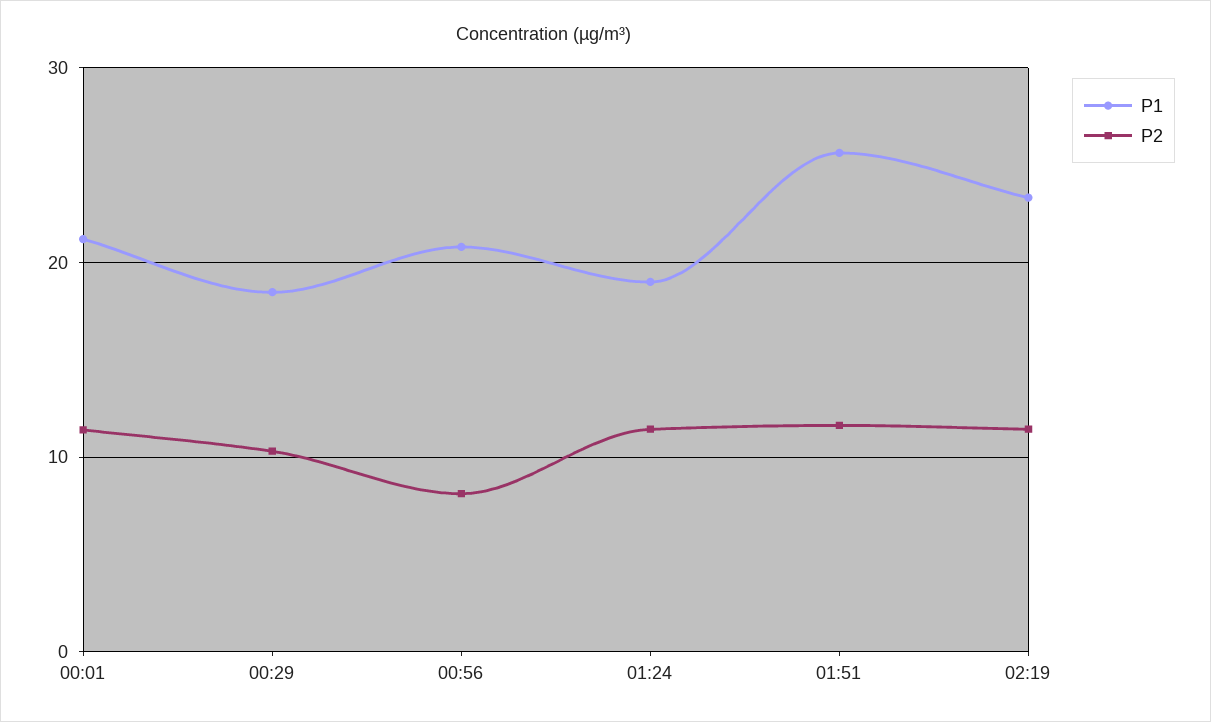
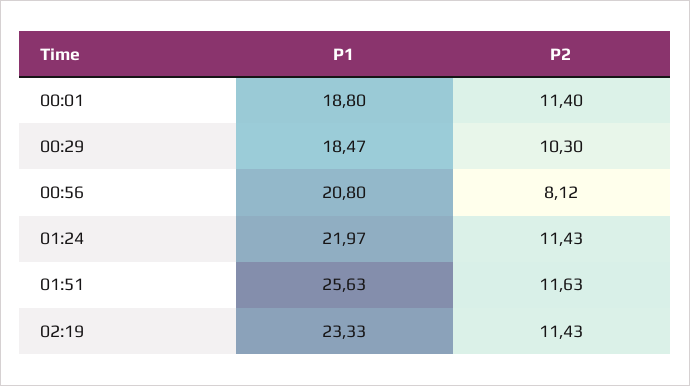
  {
    "P1": {
-     "00:01": 21,
+     "00:01": 18.8,
      "00:29": 18.47,
      "00:56": 20.8,
-     "01:24": 19,
+     "01:24": 21.97,
      "01:51": 25.63,
      "02:19": 23.33
    },
    "P2": {
      "00:01": 11.4,
      "00:29": 10.3,
      "00:56": 8.12,
      "01:24": 11.43,
      "01:51": 11.63,
      "02:19": 11.43
    }
  }

